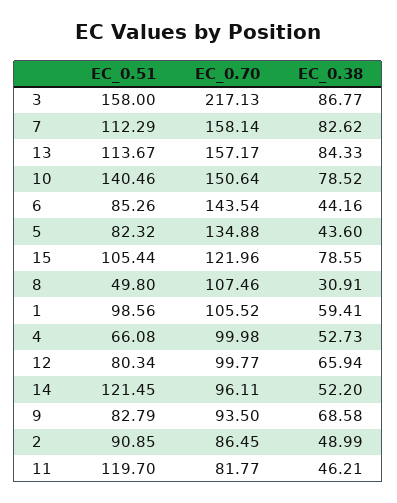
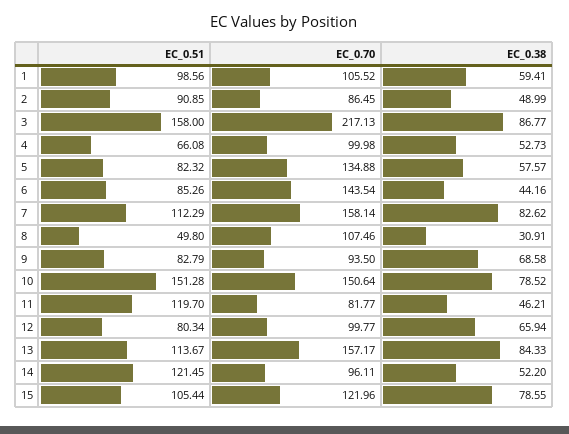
  {
    "EC_0.51": {
      "3": 158,
      "7": 112.29,
      "13": 113.67,
-     "10": 140.46,
+     "10": 151.28,
      "6": 85.26,
      "5": 82.32,
      "15": 105.44,
      "8": 49.8,
      "1": 98.56,
      "4": 66.08,
      "12": 80.34,
      "14": 121.45,
      "9": 82.79,
      "2": 90.85,
      "11": 119.7
    },
    "EC_0.70": {
      "3": 217.13,
      "7": 158.14,
      "13": 157.17,
      "10": 150.64,
      "6": 143.54,
      "5": 134.88,
      "15": 121.96,
      "8": 107.46,
      "1": 105.52,
      "4": 99.98,
      "12": 99.77,
      "14": 96.11,
      "9": 93.5,
      "2": 86.45,
      "11": 81.77
    },
    "EC_0.38": {
      "3": 86.77,
      "7": 82.62,
      "13": 84.33,
      "10": 78.52,
      "6": 44.16,
-     "5": 43.6,
+     "5": 57.57,
      "15": 78.55,
      "8": 30.91,
      "1": 59.41,
      "4": 52.73,
      "12": 65.94,
      "14": 52.2,
      "9": 68.58,
      "2": 48.99,
      "11": 46.21
    }
  }

